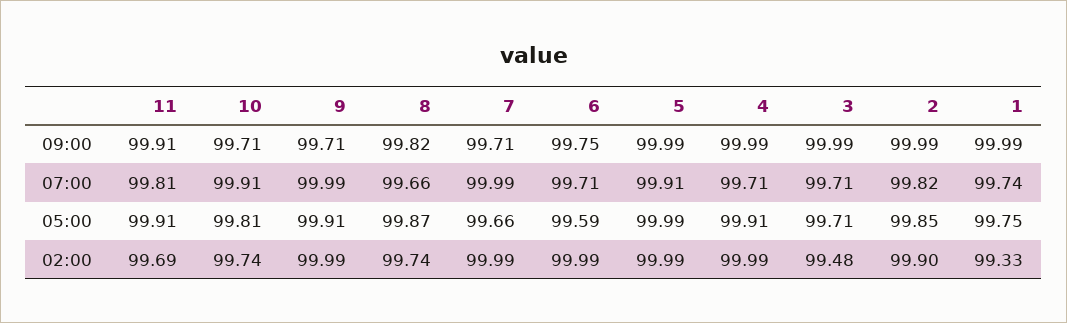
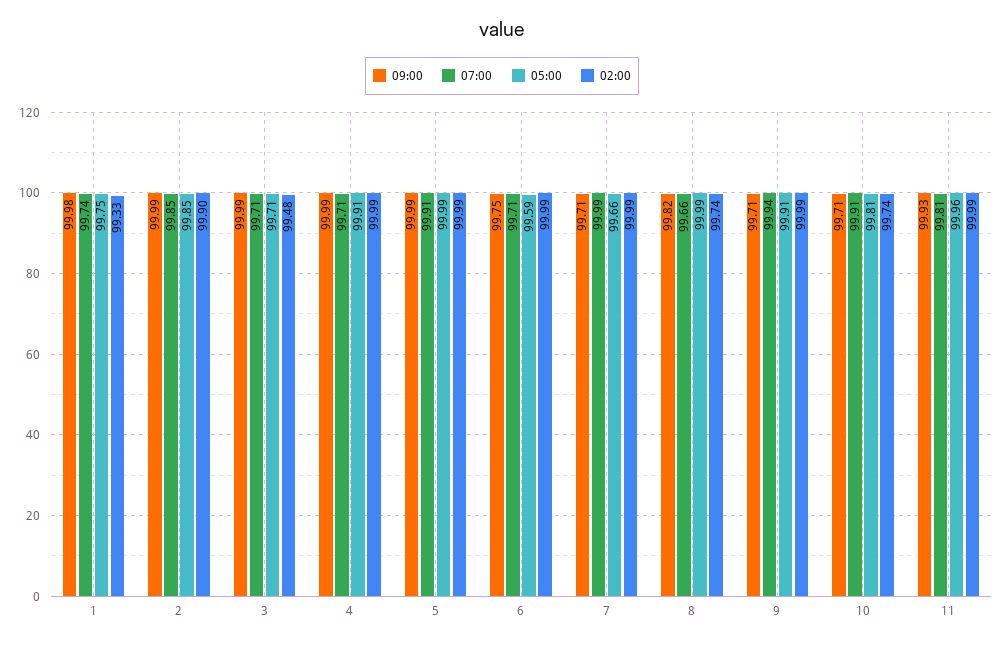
  {
    "09:00": {
-     "11": 99.91,
+     "11": 99.93,
      "10": 99.71,
      "9": 99.71,
      "8": 99.82,
      "7": 99.71,
      "6": 99.75,
      "5": 99.99,
      "4": 99.99,
      "3": 99.99,
      "2": 99.99,
-     "1": 99.99
+     "1": 99.98
    },
    "07:00": {
      "11": 99.81,
      "10": 99.91,
-     "9": 99.99,
+     "9": 99.94,
      "8": 99.66,
      "7": 99.99,
      "6": 99.71,
      "5": 99.91,
      "4": 99.71,
      "3": 99.71,
-     "2": 99.82,
+     "2": 99.85,
      "1": 99.74
    },
    "05:00": {
-     "11": 99.91,
+     "11": 99.96,
      "10": 99.81,
      "9": 99.91,
-     "8": 99.87,
+     "8": 99.99,
      "7": 99.66,
      "6": 99.59,
      "5": 99.99,
      "4": 99.91,
      "3": 99.71,
      "2": 99.85,
      "1": 99.75
    },
    "02:00": {
-     "11": 99.69,
+     "11": 99.99,
      "10": 99.74,
      "9": 99.99,
      "8": 99.74,
      "7": 99.99,
      "6": 99.99,
      "5": 99.99,
      "4": 99.99,
      "3": 99.48,
      "2": 99.9,
      "1": 99.33
    }
  }

